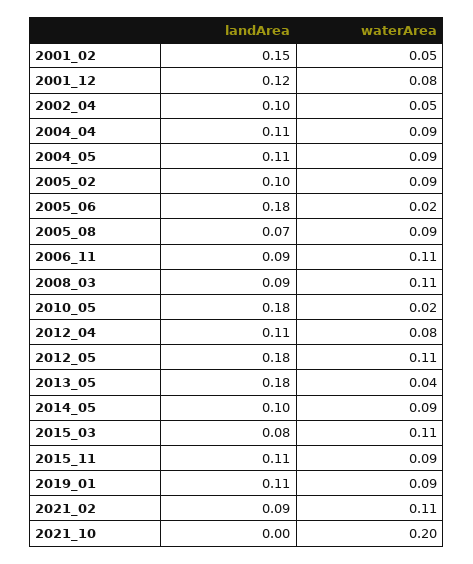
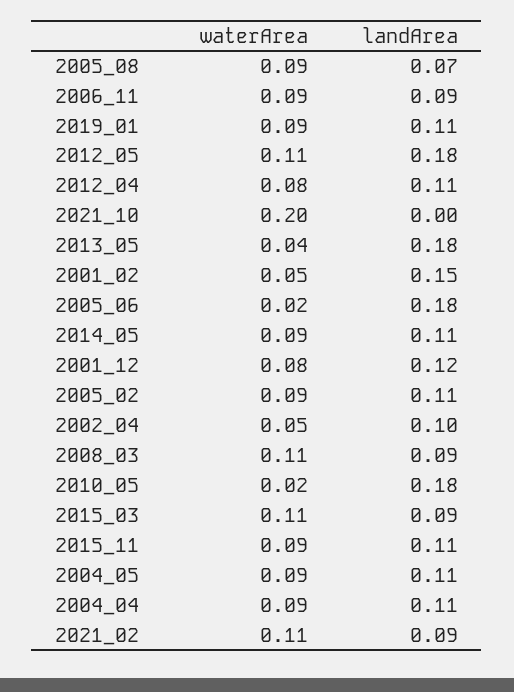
  {
    "landArea": {
      "2001_02": 0.15,
      "2001_12": 0.12,
      "2002_04": 0.1,
      "2004_04": 0.11,
      "2004_05": 0.11,
-     "2005_02": 0.1,
+     "2005_02": 0.11,
      "2005_06": 0.18,
      "2005_08": 0.07,
      "2006_11": 0.09,
      "2008_03": 0.09,
      "2010_05": 0.18,
      "2012_04": 0.11,
      "2012_05": 0.18,
      "2013_05": 0.18,
-     "2014_05": 0.1,
+     "2014_05": 0.11,
-     "2015_03": 0.08,
+     "2015_03": 0.09,
      "2015_11": 0.11,
      "2019_01": 0.11,
      "2021_02": 0.09,
      "2021_10": 0
    },
    "waterArea": {
      "2001_02": 0.05,
      "2001_12": 0.08,
      "2002_04": 0.05,
      "2004_04": 0.09,
      "2004_05": 0.09,
      "2005_02": 0.09,
      "2005_06": 0.02,
      "2005_08": 0.09,
-     "2006_11": 0.11,
+     "2006_11": 0.09,
      "2008_03": 0.11,
      "2010_05": 0.02,
      "2012_04": 0.08,
      "2012_05": 0.11,
      "2013_05": 0.04,
      "2014_05": 0.09,
      "2015_03": 0.11,
      "2015_11": 0.09,
      "2019_01": 0.09,
      "2021_02": 0.11,
      "2021_10": 0.2
    }
  }

